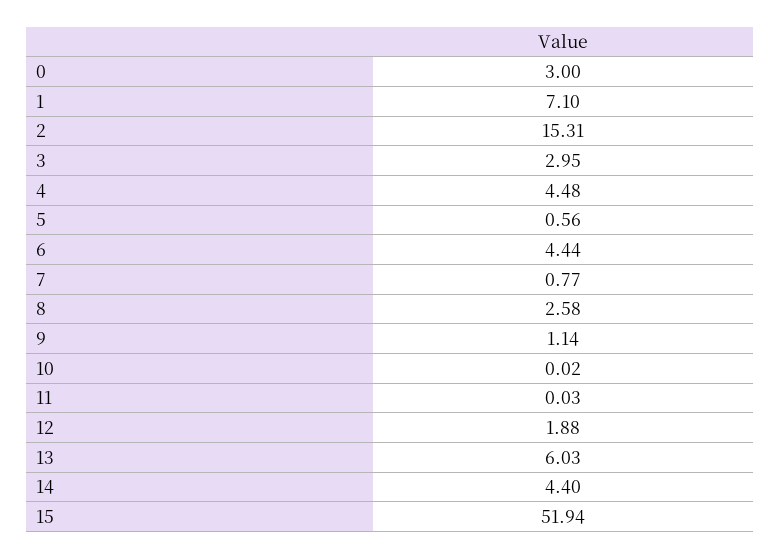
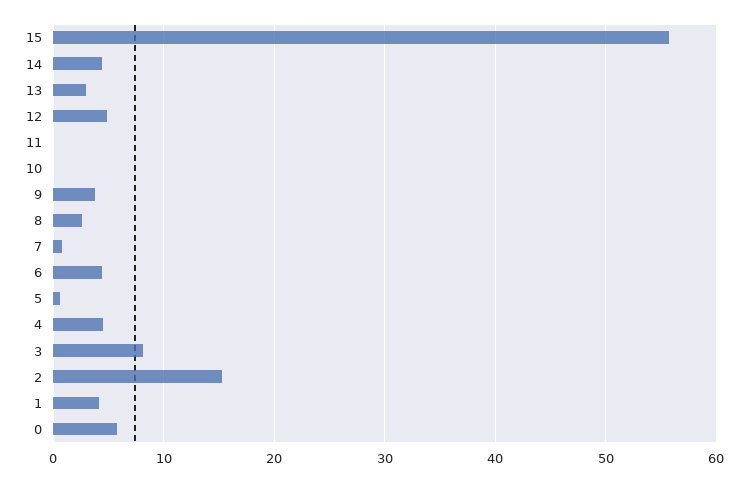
  {
-   "0": 3,
+   "0": 6,
-   "1": 7.1,
+   "1": 4,
    "2": 15.31,
-   "3": 2.95,
+   "3": 8,
    "4": 4.48,
    "5": 0.56,
    "6": 4.44,
    "7": 0.77,
    "8": 2.58,
-   "9": 1.14,
+   "9": 4,
    "10": 0.02,
    "11": 0.03,
-   "12": 1.88,
+   "12": 5,
-   "13": 6.03,
+   "13": 3,
    "14": 4.4,
-   "15": 51.94
+   "15": 56
  }

